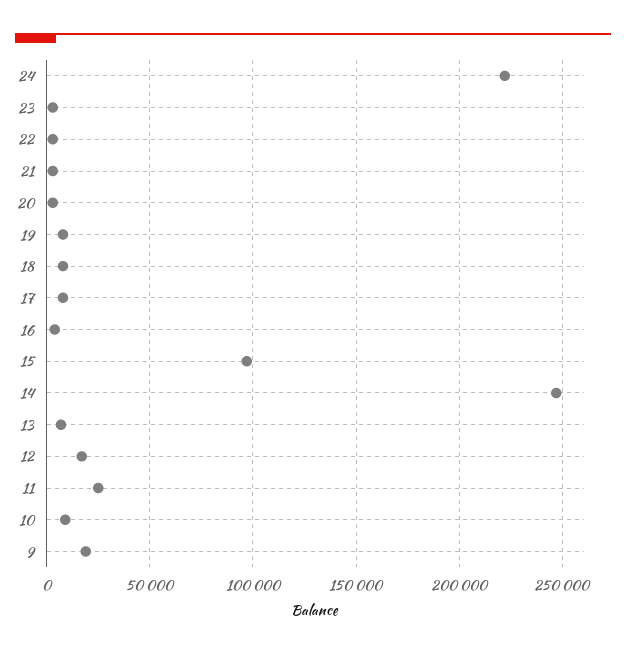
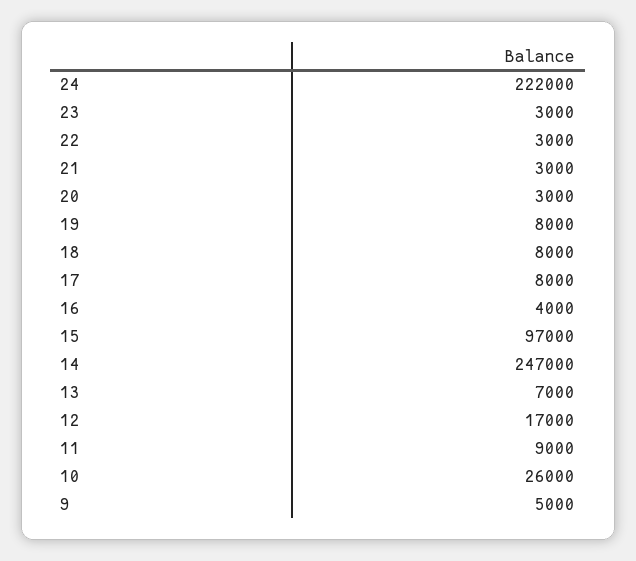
  {
    "24": 222000,
    "23": 3000,
    "22": 3000,
    "21": 3000,
    "20": 3000,
    "19": 8000,
    "18": 8000,
    "17": 8000,
    "16": 4000,
    "15": 97000,
    "14": 247000,
    "13": 7000,
    "12": 17000,
-   "11": 25000,
+   "11": 9000,
-   "10": 10000,
+   "10": 26000,
-   "9": 20000
+   "9": 5000
  }

